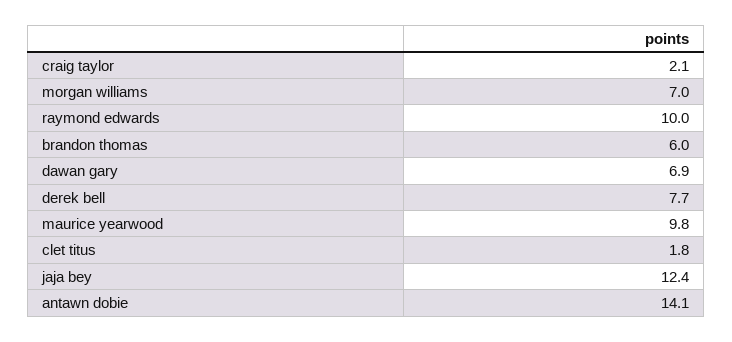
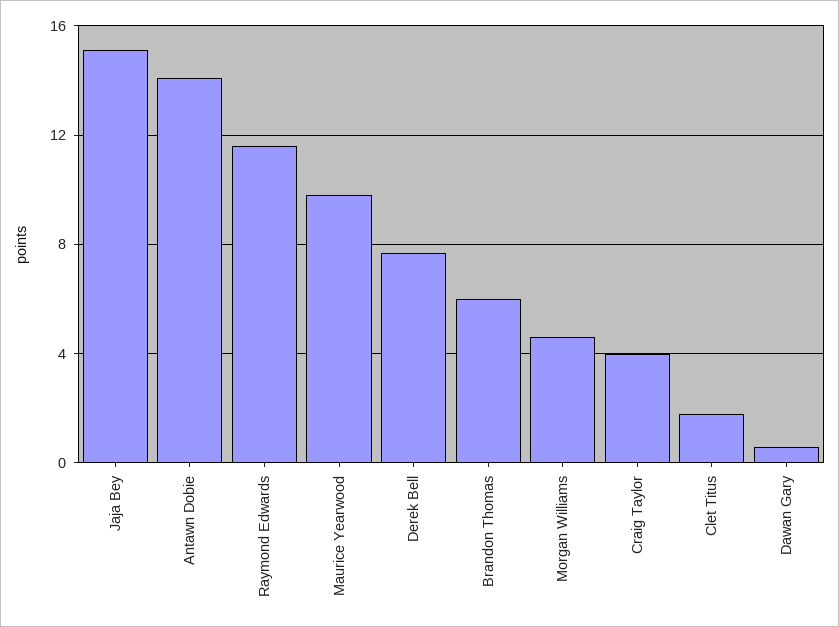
  {
-   "craig taylor": 2.1,
+   "craig taylor": 4,
-   "morgan williams": 7,
+   "morgan williams": 4.5,
-   "raymond edwards": 10,
+   "raymond edwards": 11.5,
    "brandon thomas": 6,
-   "dawan gary": 6.9,
+   "dawan gary": 0.5,
    "derek bell": 7.7,
    "maurice yearwood": 9.8,
    "clet titus": 1.8,
-   "jaja bey": 12.4,
+   "jaja bey": 15,
    "antawn dobie": 14.1
  }

